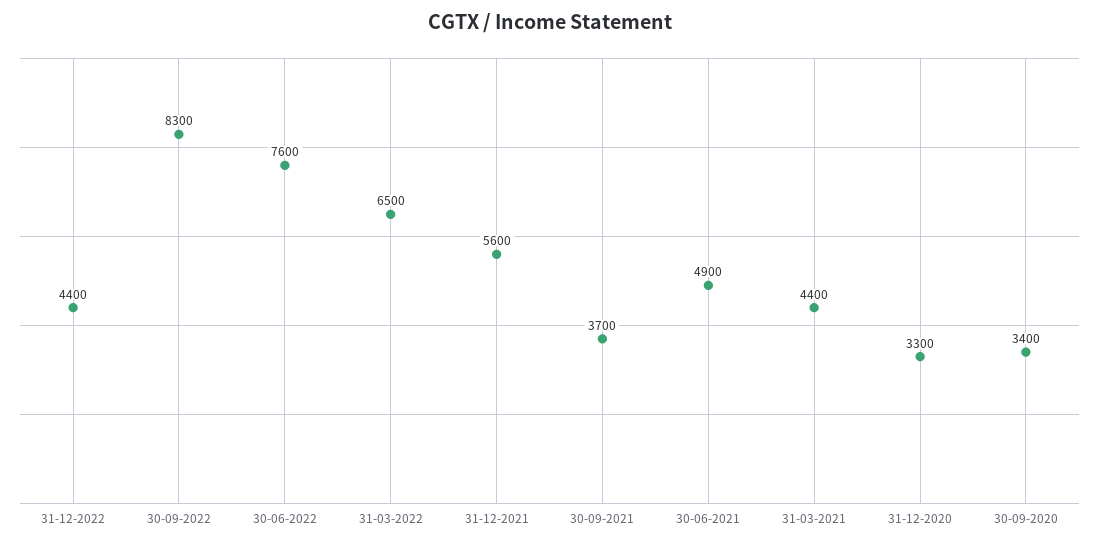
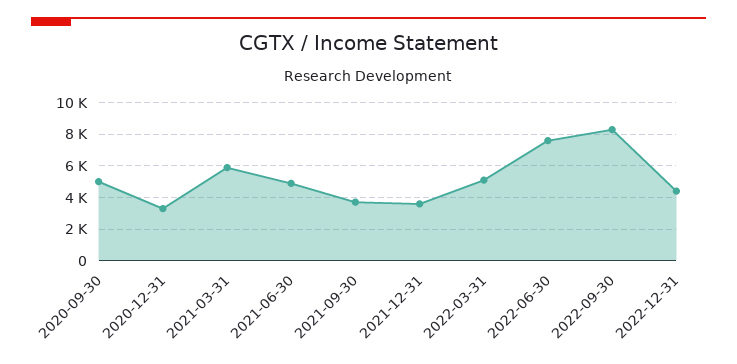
  {
    "31-12-2022": 4400,
    "30-09-2022": 8300,
    "30-06-2022": 7600,
-   "31-03-2022": 6500,
+   "31-03-2022": 5000,
-   "31-12-2021": 5600,
+   "31-12-2021": 3500,
    "30-09-2021": 3700,
    "30-06-2021": 4900,
-   "31-03-2021": 4400,
+   "31-03-2021": 6000,
    "31-12-2020": 3300,
-   "30-09-2020": 3400
+   "30-09-2020": 5000
  }

